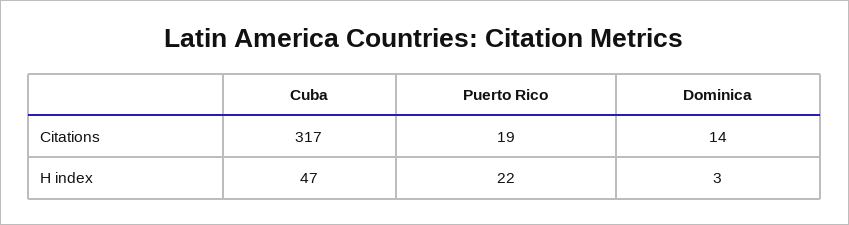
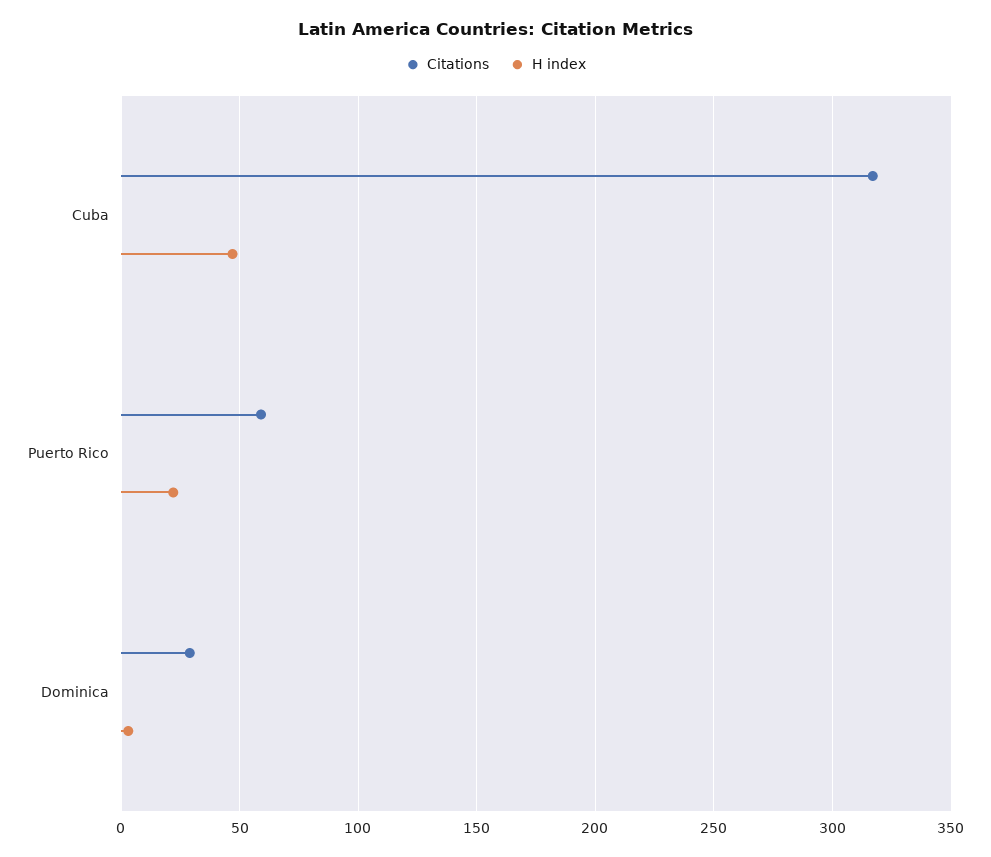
  {
    "Citations": {
      "Cuba": 317,
-     "Puerto Rico": 19,
+     "Puerto Rico": 60,
-     "Dominica": 14
+     "Dominica": 30
    },
    "H index": {
      "Cuba": 47,
      "Puerto Rico": 22,
      "Dominica": 3
    }
  }

